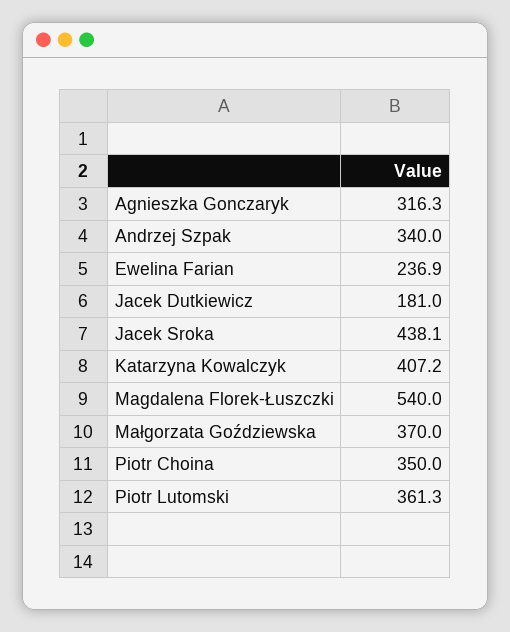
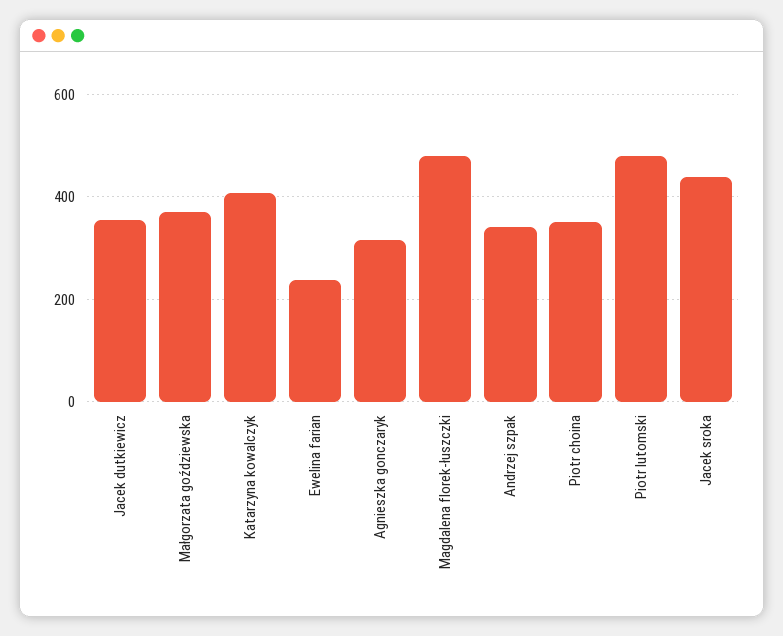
  {
    "Agnieszka Gonczaryk": 316.3,
    "Andrzej Szpak": 340,
    "Ewelina Farian": 236.9,
-   "Jacek Dutkiewicz": 181,
+   "Jacek Dutkiewicz": 360,
    "Jacek Sroka": 438.1,
    "Katarzyna Kowalczyk": 407.2,
-   "Magdalena Florek-Łuszczki": 540,
+   "Magdalena Florek-Łuszczki": 480,
    "Małgorzata Goździewska": 370,
    "Piotr Choina": 350,
-   "Piotr Lutomski": 361.3
+   "Piotr Lutomski": 480
  }

